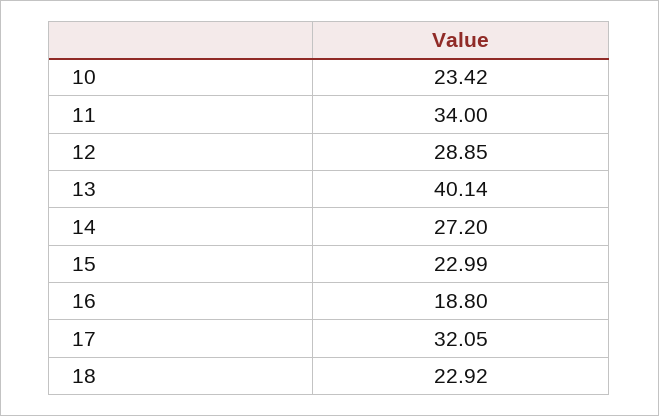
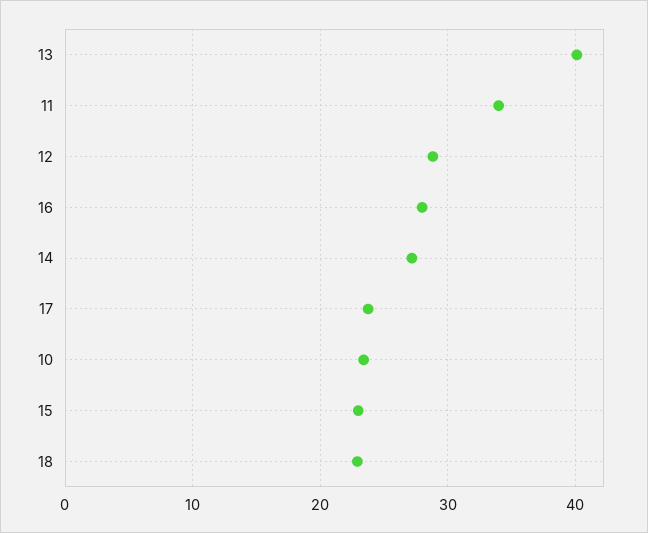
  {
    "10": 23.42,
    "11": 34,
    "12": 28.85,
    "13": 40.14,
    "14": 27.2,
    "15": 22.99,
-   "16": 18.8,
+   "16": 28,
-   "17": 32.05,
+   "17": 24,
    "18": 22.92
  }

